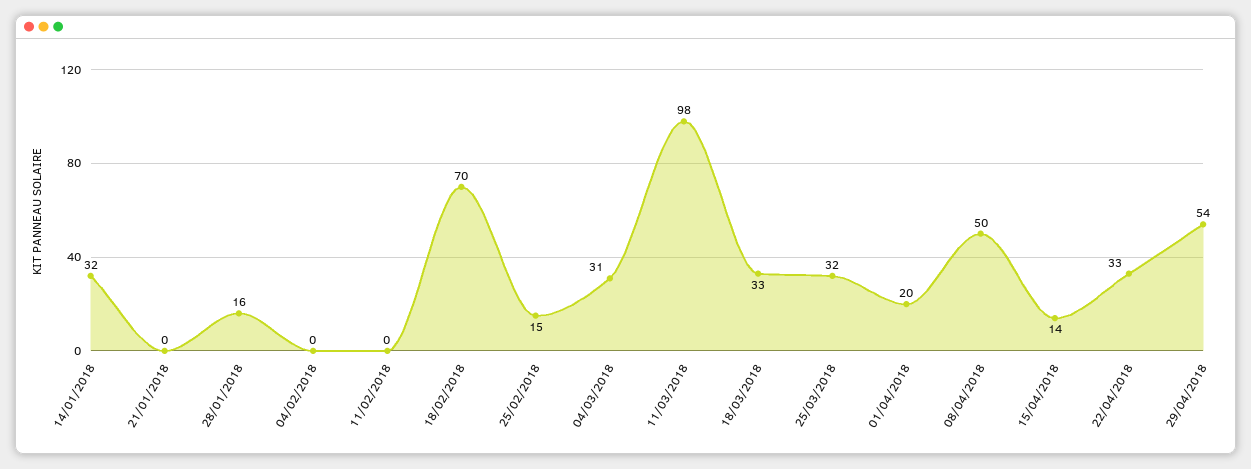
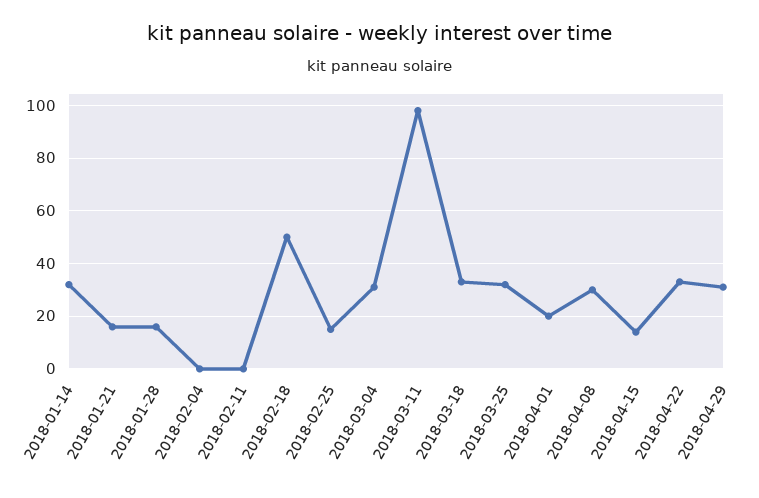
  {
    "14/01/2018": 32,
-   "21/01/2018": 0,
+   "21/01/2018": 15,
    "28/01/2018": 16,
    "04/02/2018": 0,
    "11/02/2018": 0,
-   "18/02/2018": 70,
+   "18/02/2018": 50,
    "25/02/2018": 15,
    "04/03/2018": 31,
    "11/03/2018": 98,
    "18/03/2018": 33,
    "25/03/2018": 32,
    "01/04/2018": 20,
-   "08/04/2018": 50,
+   "08/04/2018": 30,
    "15/04/2018": 14,
    "22/04/2018": 33,
-   "29/04/2018": 54
+   "29/04/2018": 30
  }

